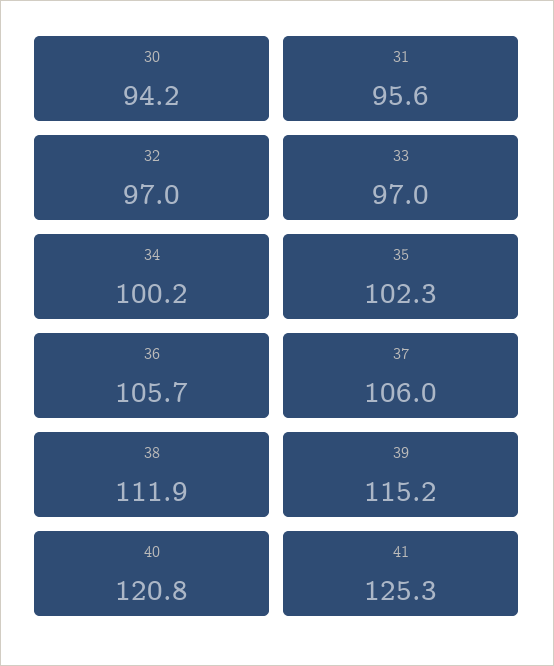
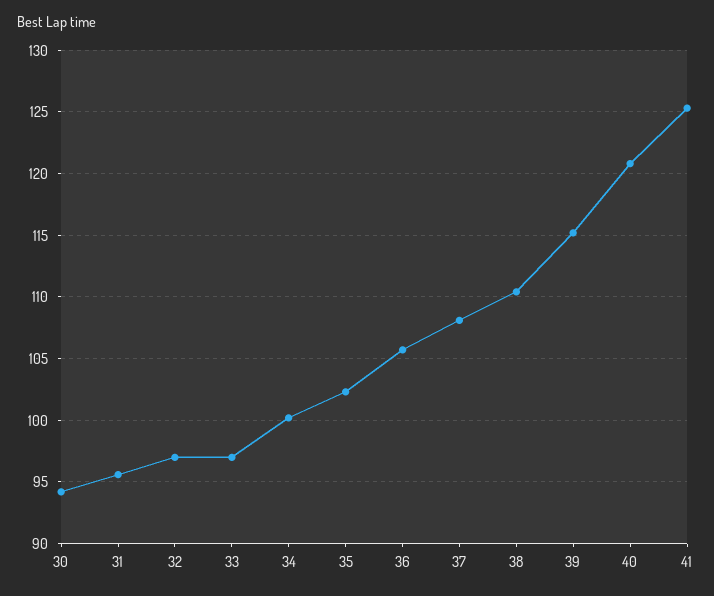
  {
    "30": 94.2,
    "31": 95.6,
    "32": 97,
    "33": 97,
    "34": 100.2,
    "35": 102.3,
    "36": 105.7,
-   "37": 106,
+   "37": 108,
-   "38": 111.9,
+   "38": 110.5,
    "39": 115.2,
    "40": 120.8,
    "41": 125.3
  }

